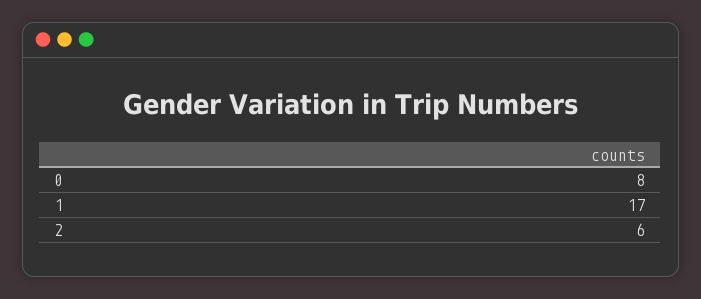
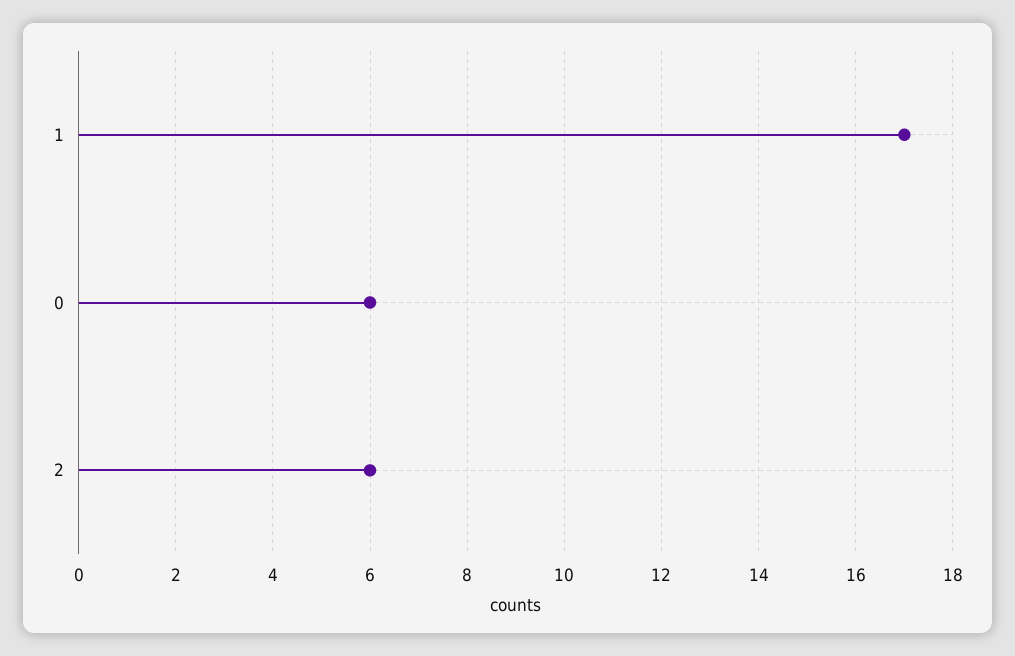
  {
-   "0": 8,
+   "0": 6,
    "1": 17,
    "2": 6
  }

